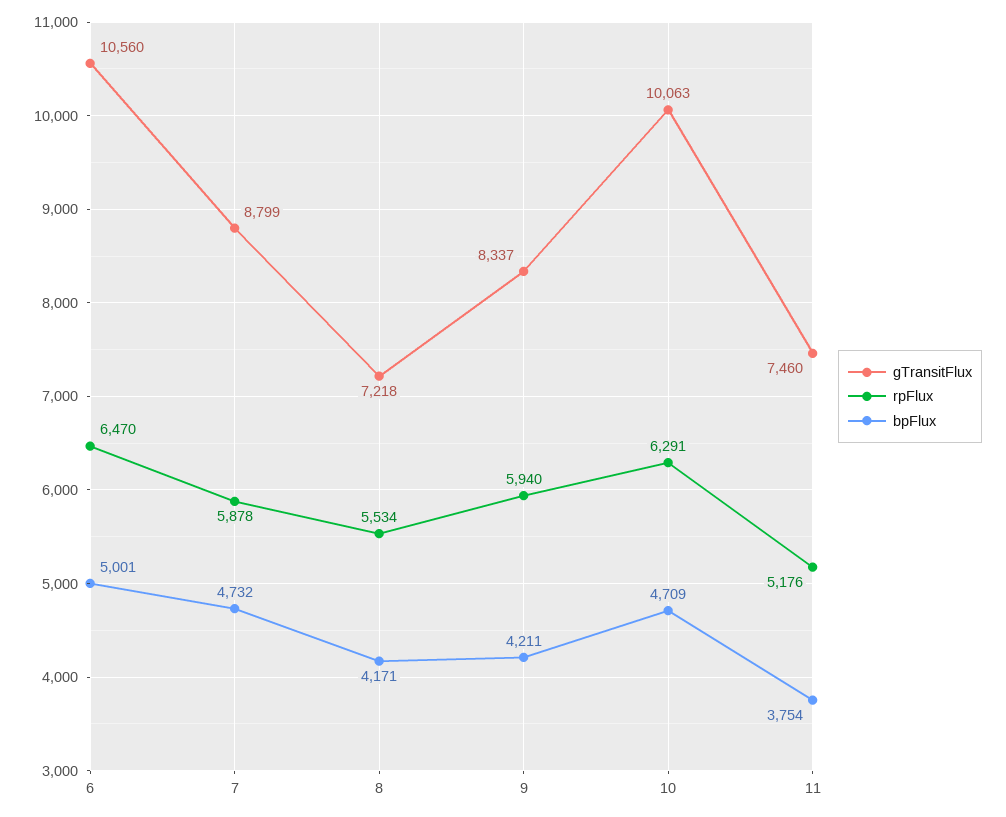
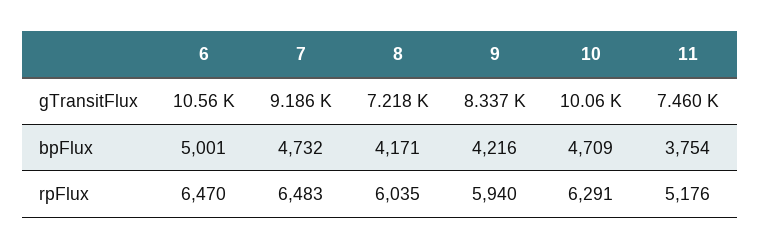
  {
    "gTransitFlux": {
      "6": 10560,
-     "7": 8799,
+     "7": 9186,
      "8": 7218,
      "9": 8337,
      "10": 10063,
      "11": 7460
    },
    "rpFlux": {
      "6": 6470,
-     "7": 5878,
+     "7": 6483,
-     "8": 5534,
+     "8": 6035,
      "9": 5940,
      "10": 6291,
      "11": 5176
    },
    "bpFlux": {
      "6": 5001,
      "7": 4732,
      "8": 4171,
-     "9": 4211,
+     "9": 4216,
      "10": 4709,
      "11": 3754
    }
  }

